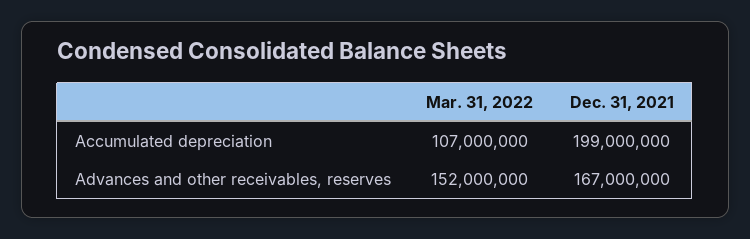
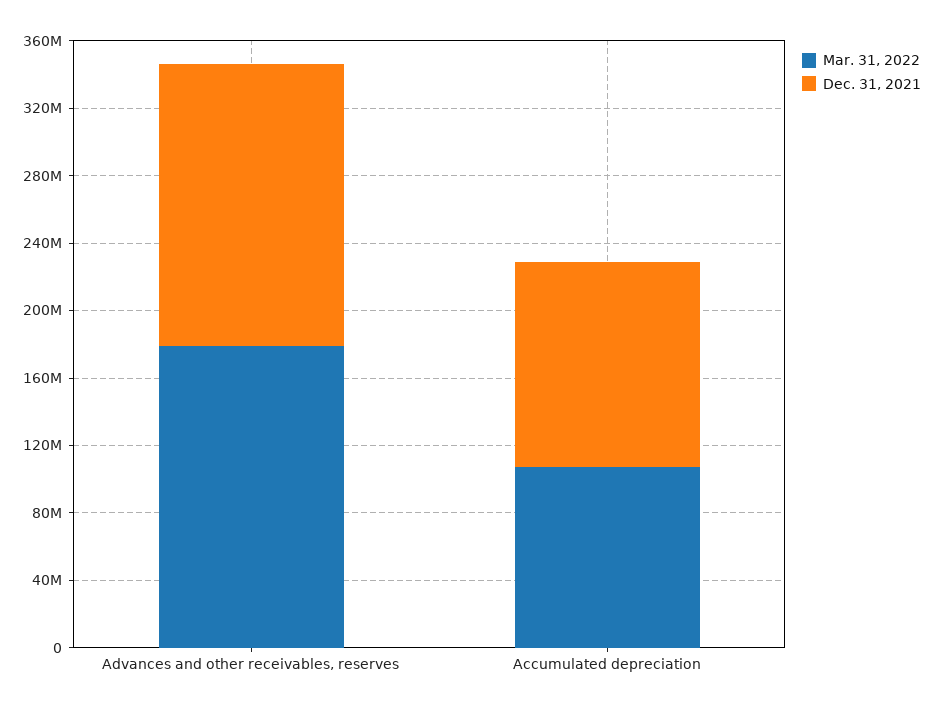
  {
    "Mar. 31, 2022": {
      "Accumulated depreciation": 107000000,
-     "Advances and other receivables, reserves": 152000000
+     "Advances and other receivables, reserves": 180000000
    },
    "Dec. 31, 2021": {
-     "Accumulated depreciation": 199000000,
+     "Accumulated depreciation": 120000000,
      "Advances and other receivables, reserves": 167000000
    }
  }

